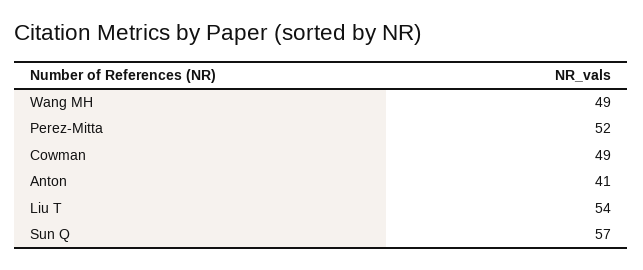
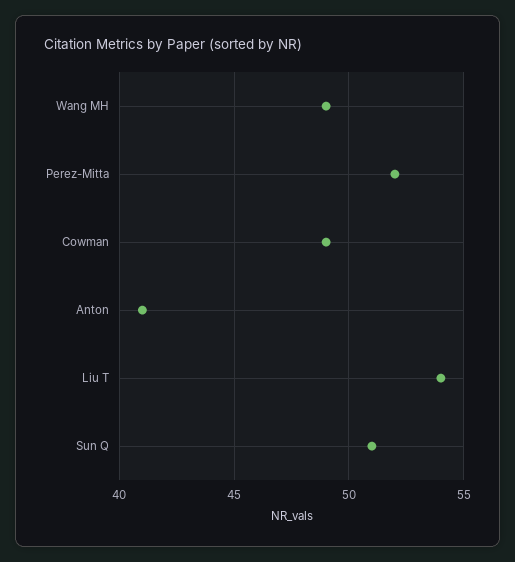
  {
    "Wang MH": 49,
    "Perez-Mitta": 52,
    "Cowman": 49,
    "Anton": 41,
    "Liu T": 54,
-   "Sun Q": 57
+   "Sun Q": 51
  }

